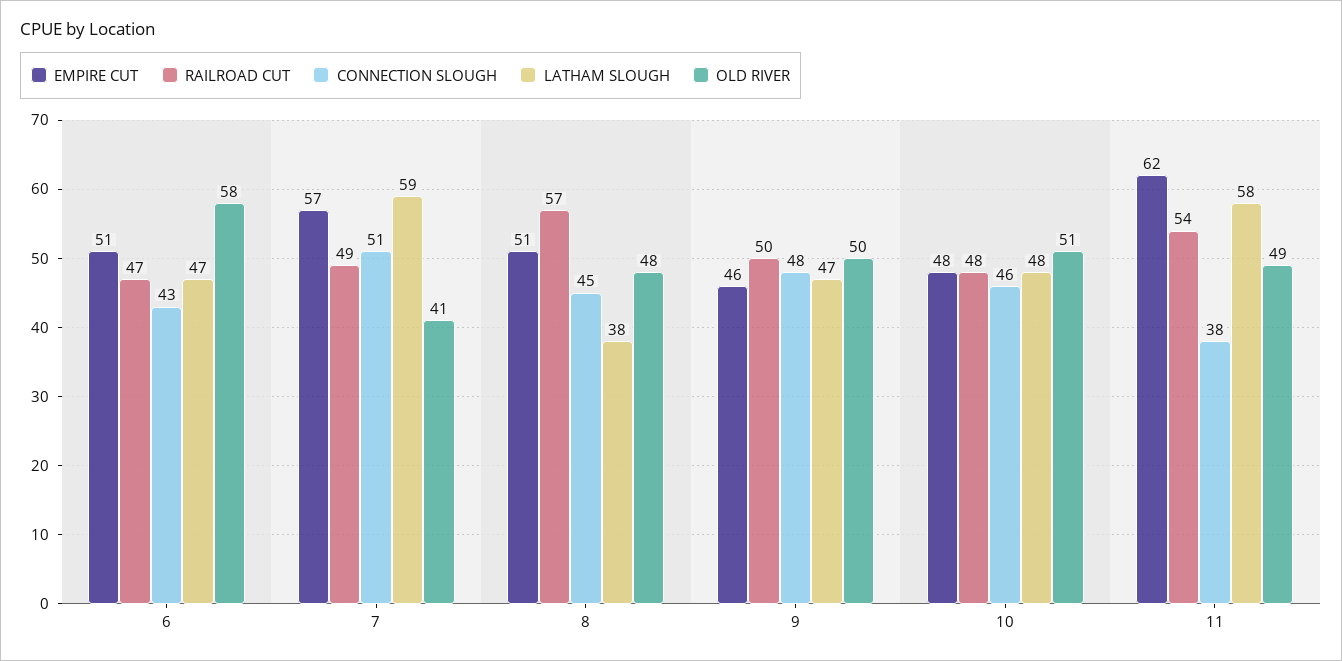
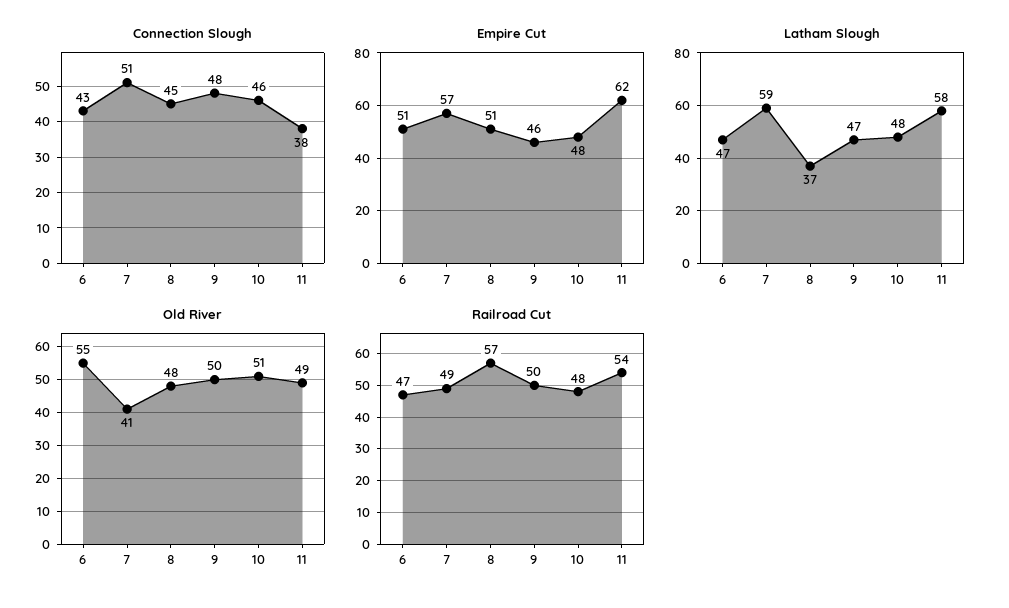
  {
    "EMPIRE CUT": {
      "6": 51,
      "7": 57,
      "8": 51,
      "9": 46,
      "10": 48,
      "11": 62
    },
    "RAILROAD CUT": {
      "6": 47,
      "7": 49,
      "8": 57,
      "9": 50,
      "10": 48,
      "11": 54
    },
    "CONNECTION SLOUGH": {
      "6": 43,
      "7": 51,
      "8": 45,
      "9": 48,
      "10": 46,
      "11": 38
    },
    "LATHAM SLOUGH": {
      "6": 47,
      "7": 59,
-     "8": 38,
+     "8": 37,
      "9": 47,
      "10": 48,
      "11": 58
    },
    "OLD RIVER": {
-     "6": 58,
+     "6": 55,
      "7": 41,
      "8": 48,
      "9": 50,
      "10": 51,
      "11": 49
    }
  }

